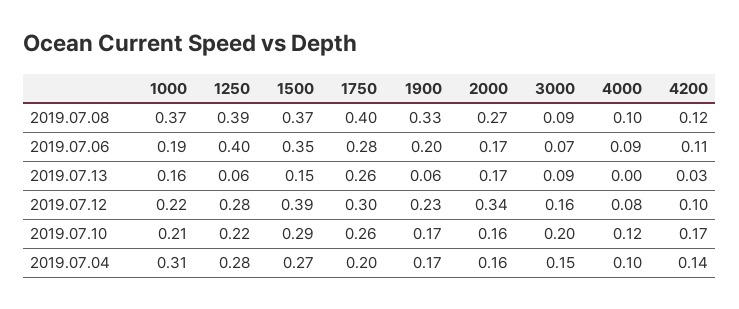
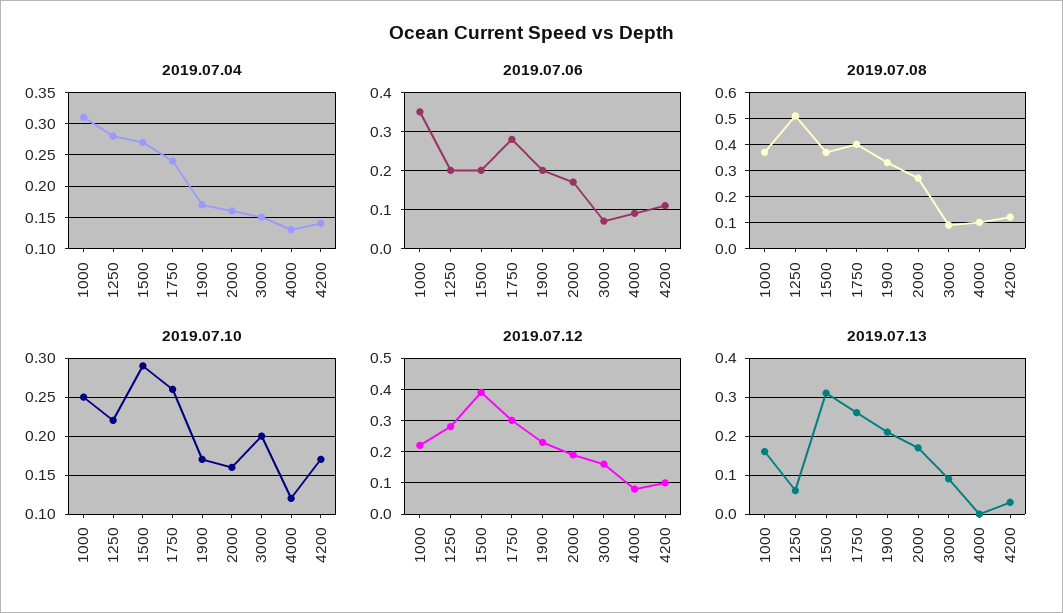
  {
    "2019.07.08": {
      "1000": 0.37,
-     "1250": 0.39,
+     "1250": 0.5,
      "1500": 0.37,
      "1750": 0.4,
      "1900": 0.33,
      "2000": 0.27,
      "3000": 0.09,
      "4000": 0.1,
      "4200": 0.12
    },
    "2019.07.06": {
-     "1000": 0.19,
+     "1000": 0.35,
-     "1250": 0.4,
+     "1250": 0.2,
-     "1500": 0.35,
+     "1500": 0.2,
      "1750": 0.28,
      "1900": 0.2,
      "2000": 0.17,
      "3000": 0.07,
      "4000": 0.09,
      "4200": 0.11
    },
    "2019.07.13": {
      "1000": 0.16,
      "1250": 0.06,
-     "1500": 0.15,
+     "1500": 0.3,
      "1750": 0.26,
-     "1900": 0.06,
+     "1900": 0.2,
      "2000": 0.17,
      "3000": 0.09,
      "4000": 0,
      "4200": 0.03
    },
    "2019.07.12": {
      "1000": 0.22,
      "1250": 0.28,
      "1500": 0.39,
      "1750": 0.3,
      "1900": 0.23,
-     "2000": 0.34,
+     "2000": 0.2,
      "3000": 0.16,
      "4000": 0.08,
      "4200": 0.1
    },
    "2019.07.10": {
-     "1000": 0.21,
+     "1000": 0.25,
      "1250": 0.22,
      "1500": 0.29,
      "1750": 0.26,
      "1900": 0.17,
      "2000": 0.16,
      "3000": 0.2,
      "4000": 0.12,
      "4200": 0.17
    },
    "2019.07.04": {
      "1000": 0.31,
      "1250": 0.28,
      "1500": 0.27,
-     "1750": 0.2,
+     "1750": 0.24,
      "1900": 0.17,
      "2000": 0.16,
      "3000": 0.15,
-     "4000": 0.1,
+     "4000": 0.13,
      "4200": 0.14
    }
  }

